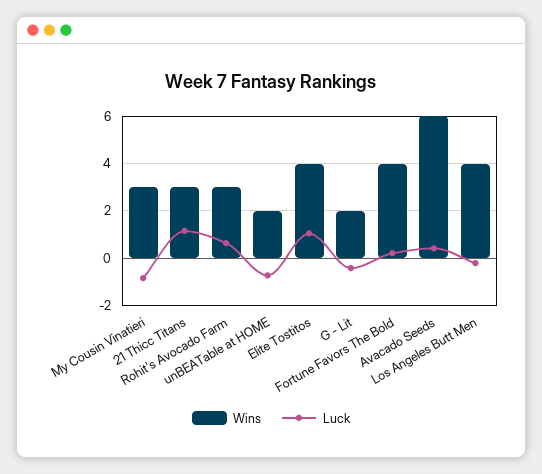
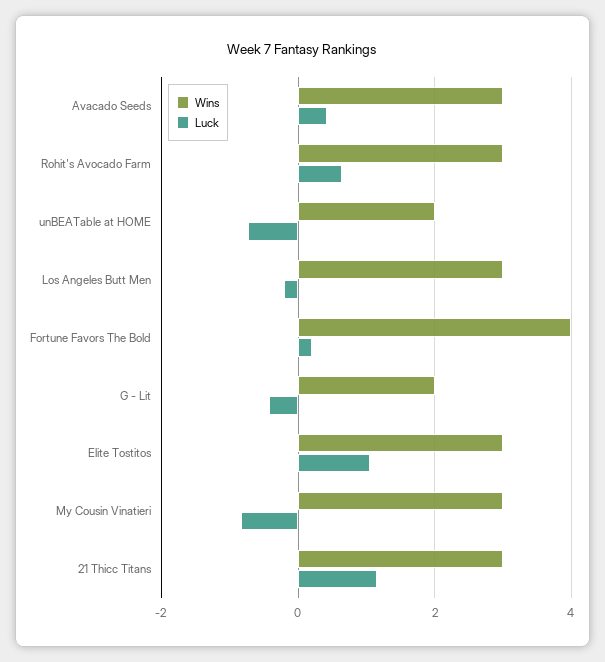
  {
    "Wins": {
      "My Cousin Vinatieri": 3,
      "21 Thicc Titans": 3,
      "Rohit's Avocado Farm": 3,
      "unBEATable at HOME": 2,
-     "Elite Tostitos": 4,
+     "Elite Tostitos": 3,
      "G - Lit": 2,
      "Fortune Favors The Bold": 4,
-     "Avacado Seeds": 6,
+     "Avacado Seeds": 3,
-     "Los Angeles Butt Men": 4
+     "Los Angeles Butt Men": 3
    },
    "Luck": {
      "My Cousin Vinatieri": -0.8,
      "21 Thicc Titans": 1.2,
      "Rohit's Avocado Farm": 0.6,
      "unBEATable at HOME": -0.8,
      "Elite Tostitos": 1,
      "G - Lit": -0.4,
      "Fortune Favors The Bold": 0.2,
      "Avacado Seeds": 0.4,
      "Los Angeles Butt Men": -0.2
    }
  }

